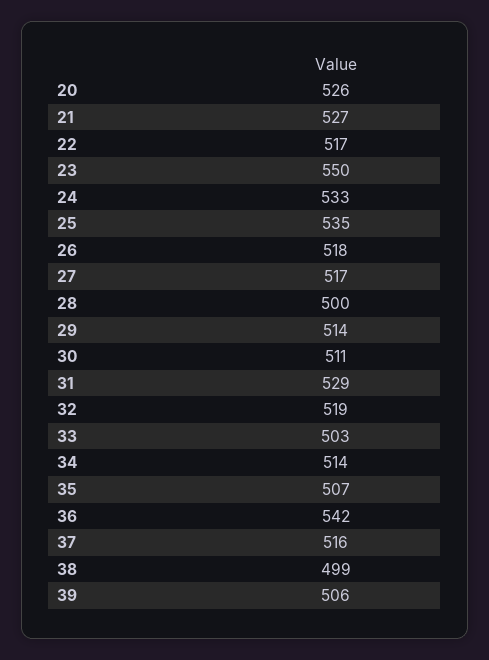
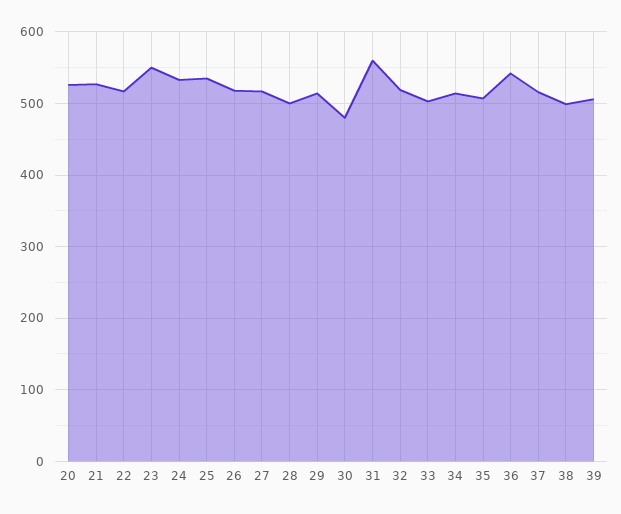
  {
    "20": 526,
    "21": 527,
    "22": 517,
    "23": 550,
    "24": 533,
    "25": 535,
    "26": 518,
    "27": 517,
    "28": 500,
    "29": 514,
-   "30": 511,
+   "30": 480,
-   "31": 529,
+   "31": 560,
    "32": 519,
    "33": 503,
    "34": 514,
    "35": 507,
    "36": 542,
    "37": 516,
    "38": 499,
    "39": 506
  }

